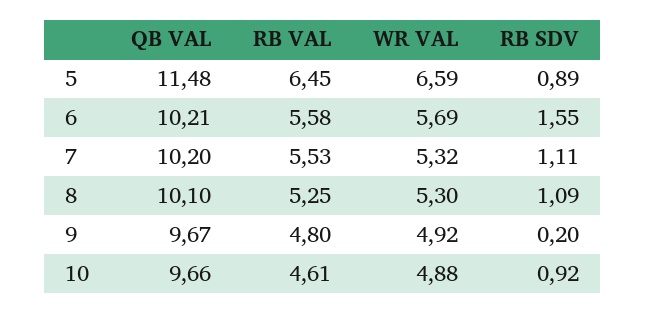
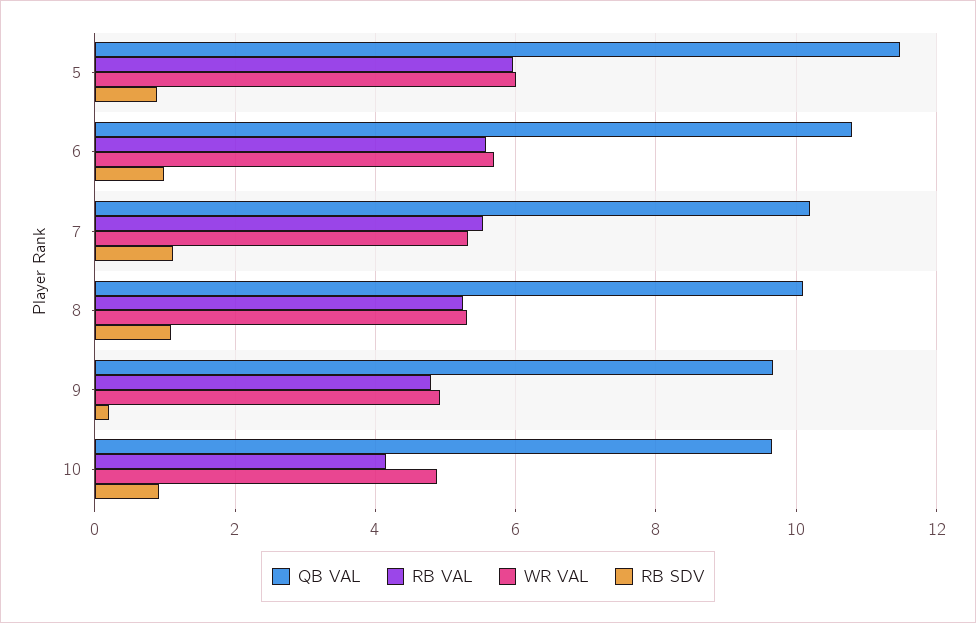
  {
    "QB VAL": {
      "5": 11.48,
-     "6": 10.21,
+     "6": 10.8,
      "7": 10.2,
      "8": 10.1,
      "9": 9.67,
      "10": 9.66
    },
    "RB VAL": {
-     "5": 6.45,
+     "5": 6,
      "6": 5.58,
      "7": 5.53,
      "8": 5.25,
      "9": 4.8,
-     "10": 4.61
+     "10": 4.2
    },
    "WR VAL": {
-     "5": 6.59,
+     "5": 6,
      "6": 5.69,
      "7": 5.32,
      "8": 5.3,
      "9": 4.92,
      "10": 4.88
    },
    "RB SDV": {
      "5": 0.89,
-     "6": 1.55,
+     "6": 1,
      "7": 1.11,
      "8": 1.09,
      "9": 0.2,
      "10": 0.92
    }
  }

